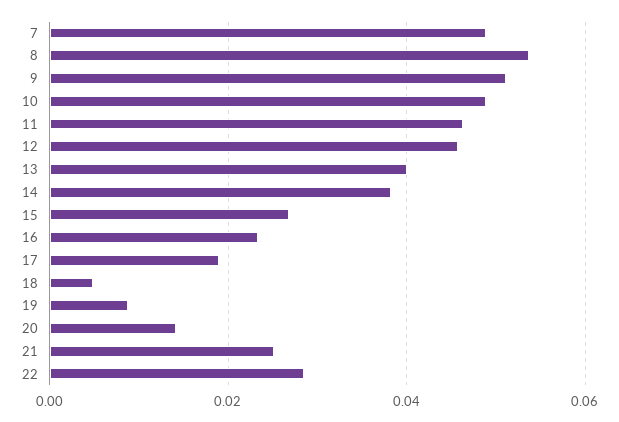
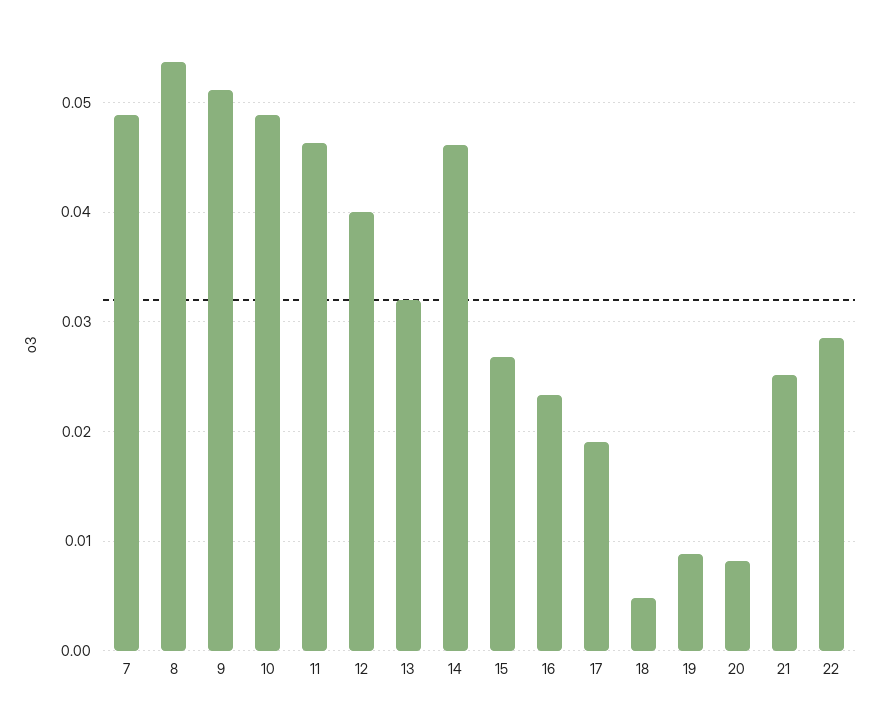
  {
    "7": 0.049,
    "8": 0.054,
    "9": 0.051,
    "10": 0.049,
    "11": 0.046,
-   "12": 0.046,
+   "12": 0.04,
-   "13": 0.04,
+   "13": 0.032,
-   "14": 0.038,
+   "14": 0.046,
    "15": 0.027,
    "16": 0.023,
    "17": 0.019,
    "18": 0.005,
    "19": 0.009,
-   "20": 0.014,
+   "20": 0.008,
    "21": 0.025,
    "22": 0.029
  }

